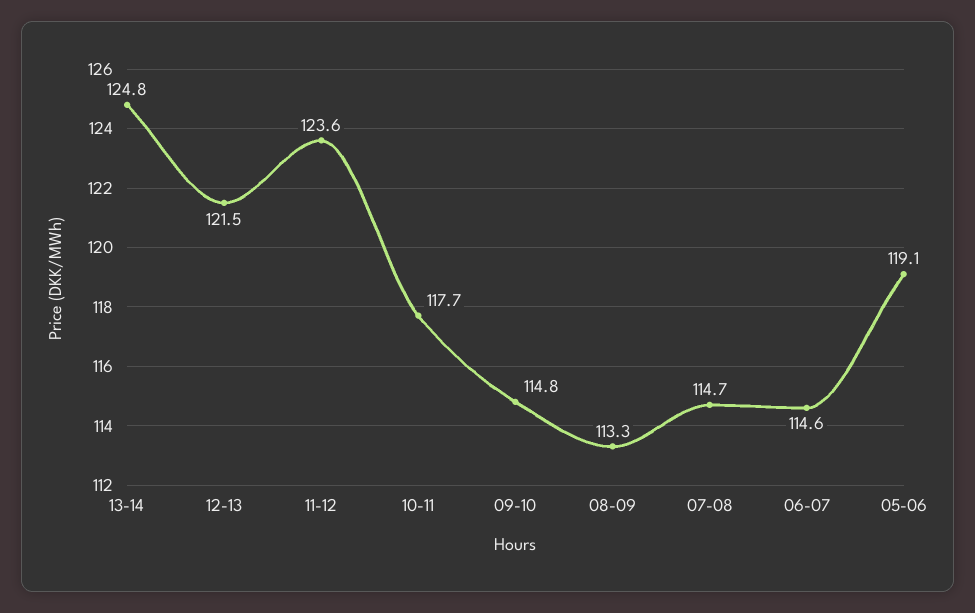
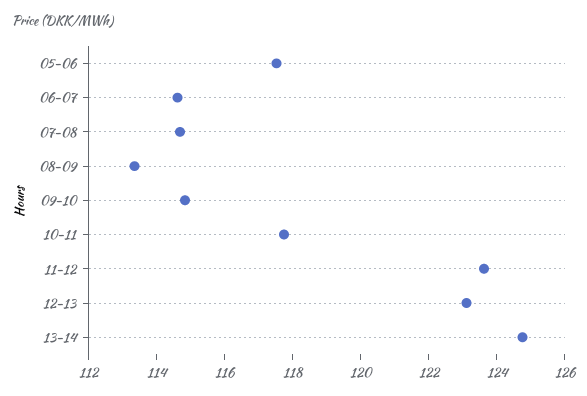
  {
    "13-14": 124.8,
-   "12-13": 121.5,
+   "12-13": 123,
    "11-12": 123.6,
    "10-11": 117.7,
    "09-10": 114.8,
    "08-09": 113.3,
    "07-08": 114.7,
    "06-07": 114.6,
-   "05-06": 119.1
+   "05-06": 117.5
  }

